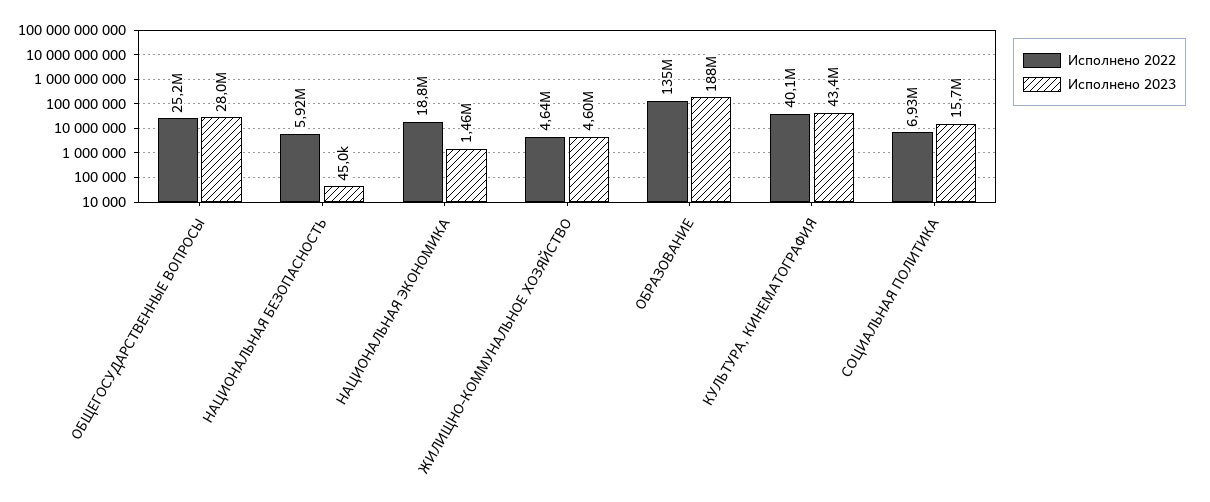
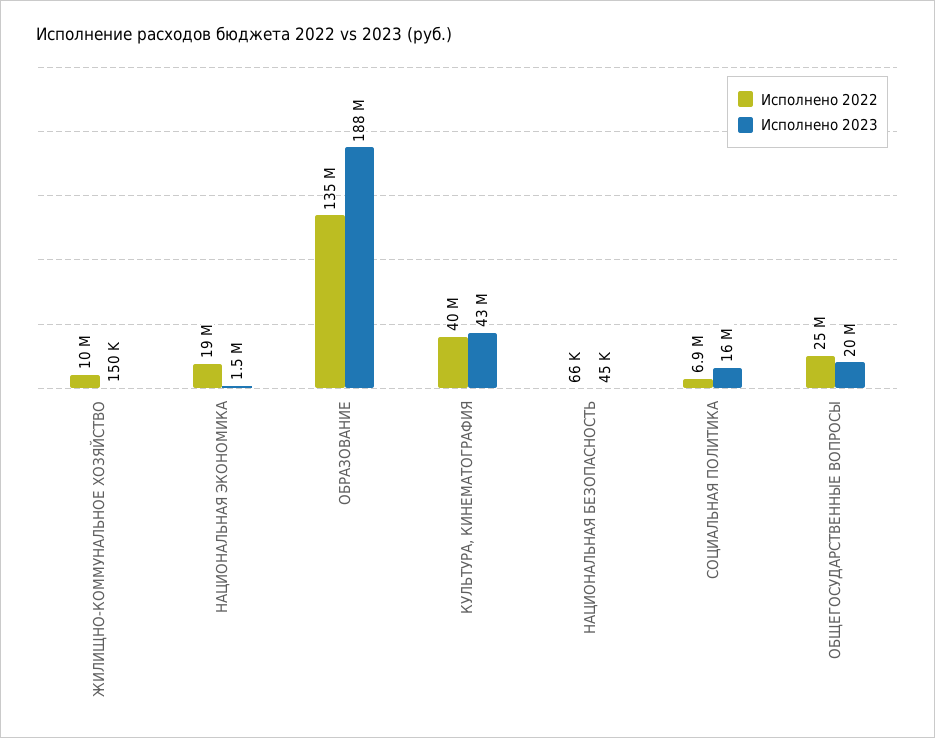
  {
    "Исполнено 2022": {
      "ОБЩЕГОСУДАРСТВЕННЫЕ ВОПРОСЫ": 25200000,
-     "НАЦИОНАЛЬНАЯ БЕЗОПАСНОСТЬ": 5920000,
+     "НАЦИОНАЛЬНАЯ БЕЗОПАСНОСТЬ": 66000,
      "НАЦИОНАЛЬНАЯ ЭКОНОМИКА": 18800000,
-     "ЖИЛИЩНО-КОММУНАЛЬНОЕ ХОЗЯЙСТВО": 4640000,
+     "ЖИЛИЩНО-КОММУНАЛЬНОЕ ХОЗЯЙСТВО": 10000000,
      "ОБРАЗОВАНИЕ": 135000000,
      "КУЛЬТУРА, КИНЕМАТОГРАФИЯ": 40100000,
      "СОЦИАЛЬНАЯ ПОЛИТИКА": 6930000
    },
    "Исполнено 2023": {
-     "ОБЩЕГОСУДАРСТВЕННЫЕ ВОПРОСЫ": 28000000,
+     "ОБЩЕГОСУДАРСТВЕННЫЕ ВОПРОСЫ": 20000000,
      "НАЦИОНАЛЬНАЯ БЕЗОПАСНОСТЬ": 45000,
      "НАЦИОНАЛЬНАЯ ЭКОНОМИКА": 1460000,
-     "ЖИЛИЩНО-КОММУНАЛЬНОЕ ХОЗЯЙСТВО": 4600000,
+     "ЖИЛИЩНО-КОММУНАЛЬНОЕ ХОЗЯЙСТВО": 150000,
      "ОБРАЗОВАНИЕ": 188000000,
      "КУЛЬТУРА, КИНЕМАТОГРАФИЯ": 43400000,
      "СОЦИАЛЬНАЯ ПОЛИТИКА": 15700000
    }
  }

